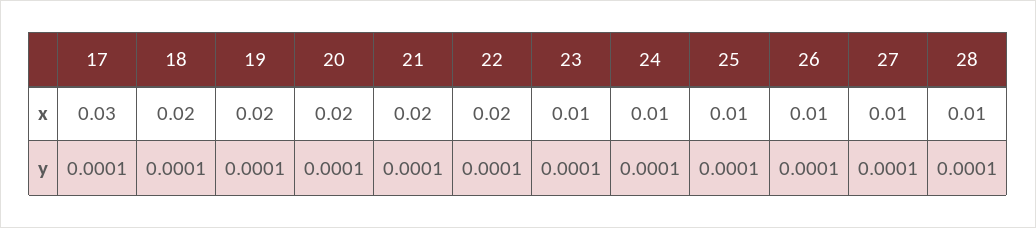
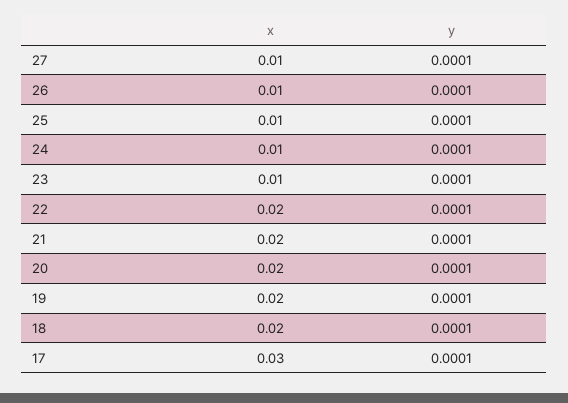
  {
    "17": {
      "x": 0.03,
      "y": 0.0001
    },
    "18": {
      "x": 0.02,
      "y": 0.0001
    },
    "19": {
      "x": 0.02,
      "y": 0.0001
    },
    "20": {
      "x": 0.02,
      "y": 0.0001
    },
    "21": {
      "x": 0.02,
      "y": 0.0001
    },
    "22": {
      "x": 0.02,
      "y": 0.0001
    },
    "23": {
      "x": 0.01,
      "y": 0.0001
    },
    "24": {
      "x": 0.01,
      "y": 0.0001
    },
    "25": {
      "x": 0.01,
      "y": 0.0001
    },
    "26": {
      "x": 0.01,
      "y": 0.0001
    },
    "27": {
      "x": 0.01,
      "y": 0.0001
-   },
+   }
-   "28": {
-     "x": 0.01,
-     "y": 0.0001
-   }
  }

